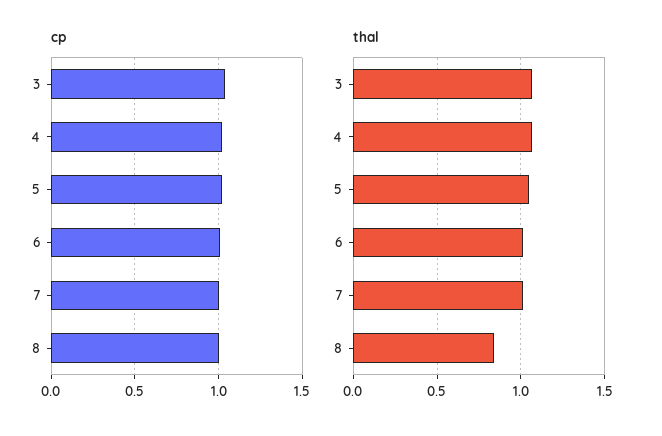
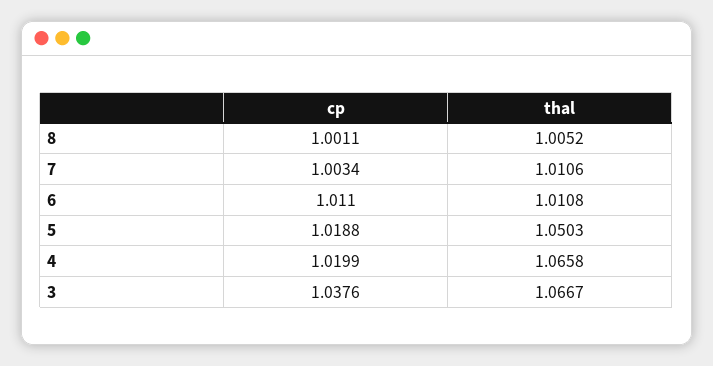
  {
    "cp": {
      "3": 1.0376,
      "4": 1.0199,
      "5": 1.0188,
      "6": 1.011,
      "7": 1.0034,
      "8": 1.0011
    },
    "thal": {
      "3": 1.0667,
      "4": 1.0658,
      "5": 1.0503,
      "6": 1.0108,
      "7": 1.0106,
-     "8": 0.85
+     "8": 1.0052
    }
  }

